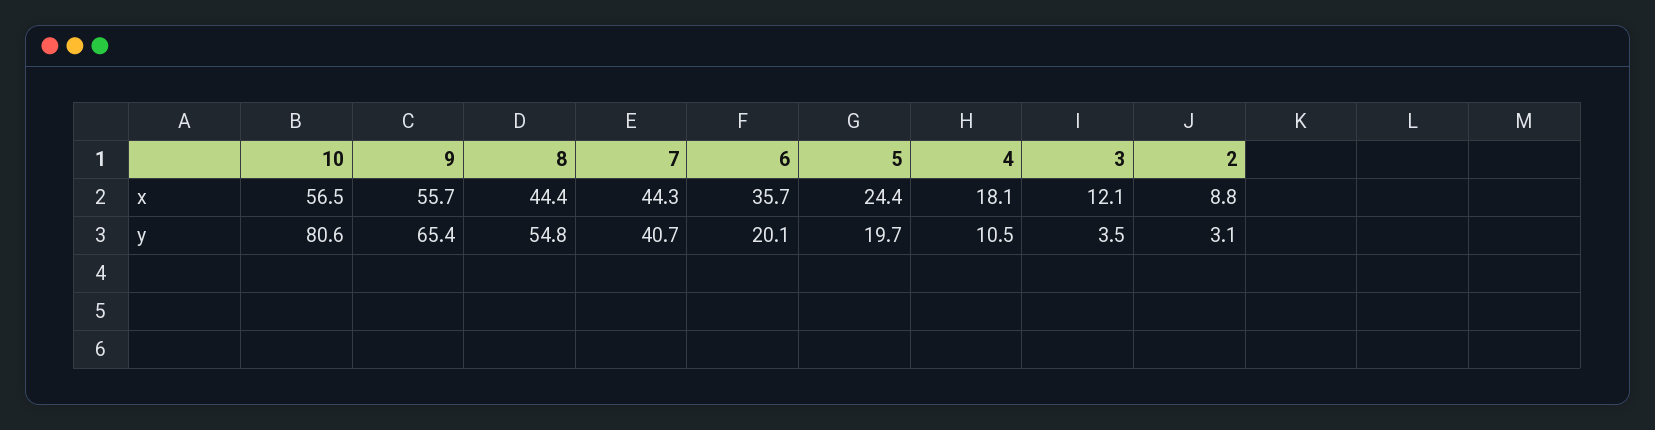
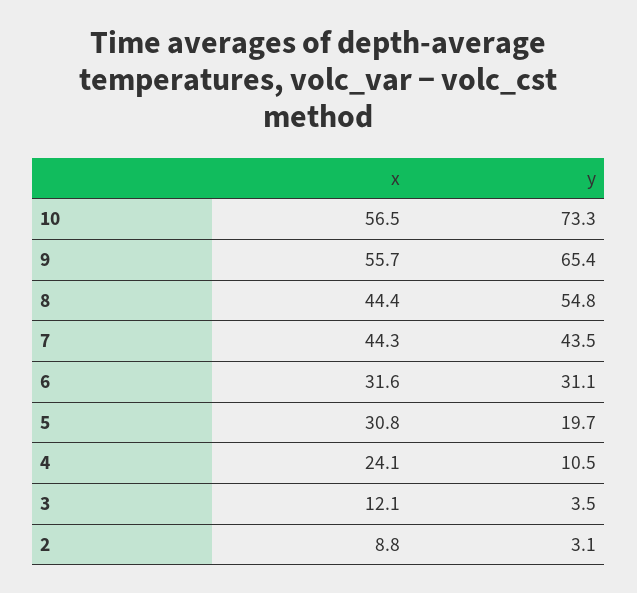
  {
    "10": {
      "x": 56.5,
-     "y": 80.6
+     "y": 73.3
    },
    "9": {
      "x": 55.7,
      "y": 65.4
    },
    "8": {
      "x": 44.4,
      "y": 54.8
    },
    "7": {
      "x": 44.3,
-     "y": 40.7
+     "y": 43.5
    },
    "6": {
-     "x": 35.7,
+     "x": 31.6,
-     "y": 20.1
+     "y": 31.1
    },
    "5": {
-     "x": 24.4,
+     "x": 30.8,
      "y": 19.7
    },
    "4": {
-     "x": 18.1,
+     "x": 24.1,
      "y": 10.5
    },
    "3": {
      "x": 12.1,
      "y": 3.5
    },
    "2": {
      "x": 8.8,
      "y": 3.1
    }
  }

